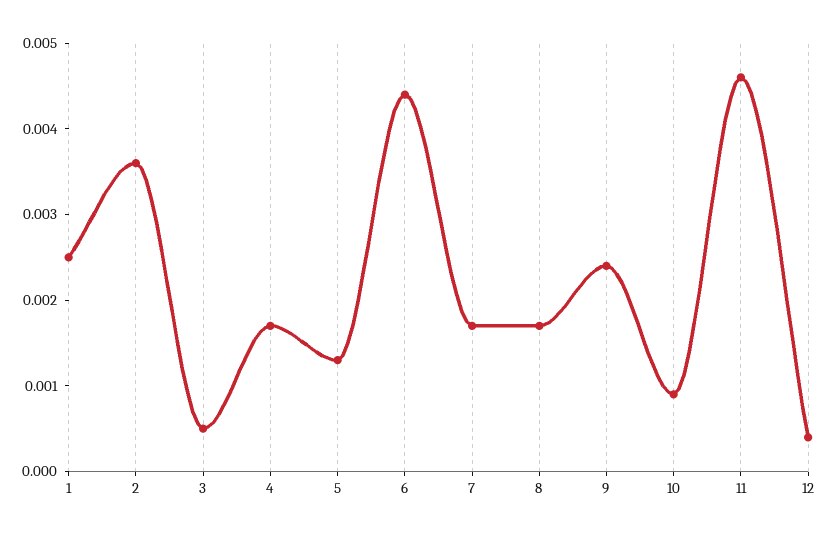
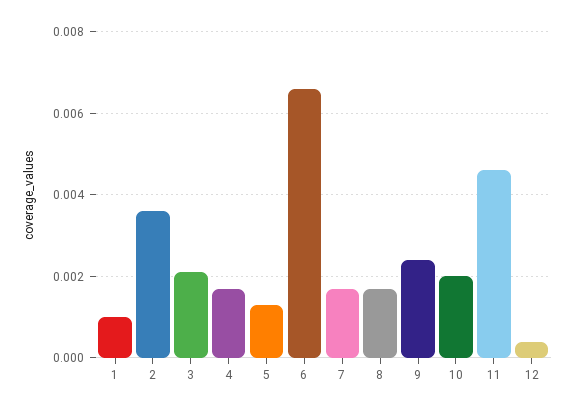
  {
-   "1": 0.0025,
+   "1": 0.001,
    "2": 0.0036,
-   "3": 0.0005,
+   "3": 0.002,
    "4": 0.0017,
    "5": 0.0013,
-   "6": 0.0044,
+   "6": 0.0065,
    "7": 0.0017,
    "8": 0.0017,
    "9": 0.0024,
-   "10": 0.0009,
+   "10": 0.002,
    "11": 0.0046,
    "12": 0.0004
  }

